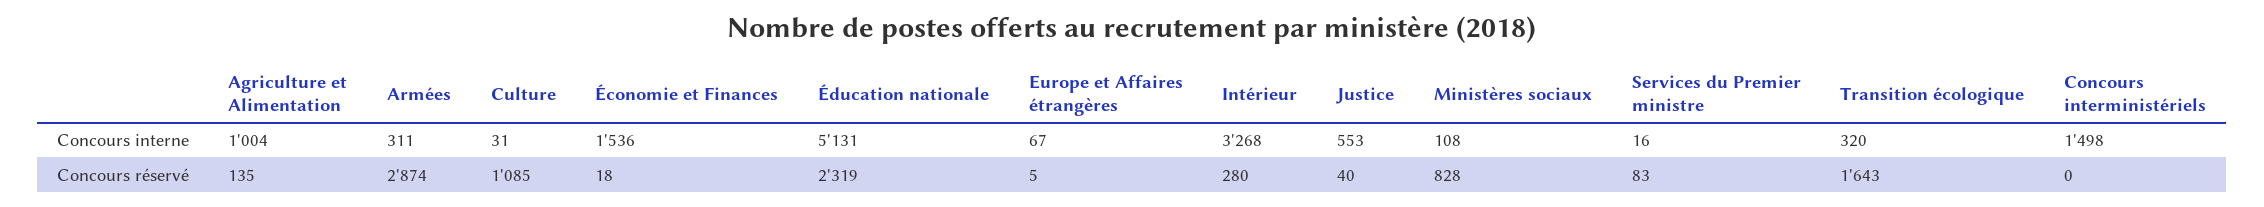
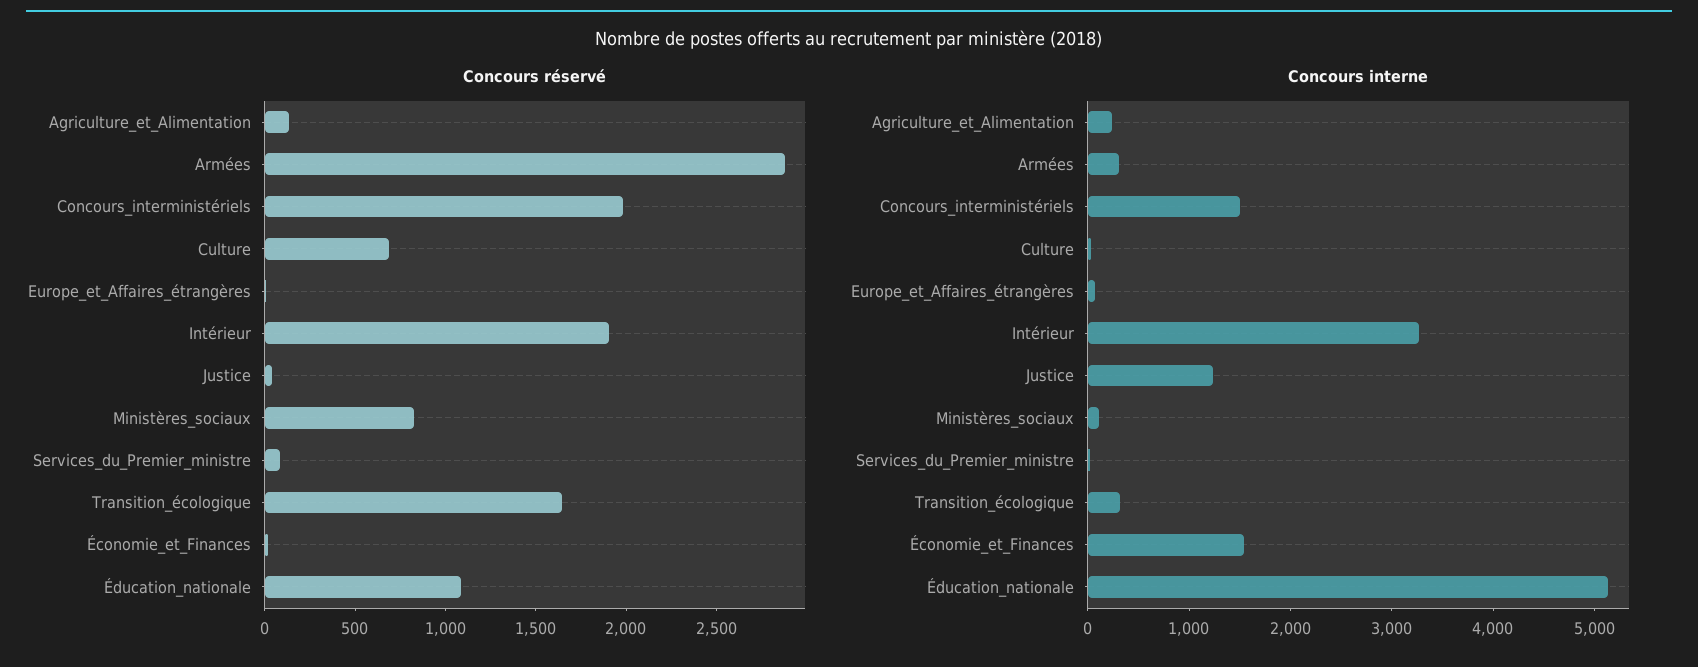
  {
    "Concours interne": {
-     "Agriculture et Alimentation": 1004,
+     "Agriculture et Alimentation": 200,
      "Armées": 311,
      "Culture": 31,
      "Économie et Finances": 1536,
      "Éducation nationale": 5131,
      "Europe et Affaires étrangères": 67,
      "Intérieur": 3268,
-     "Justice": 553,
+     "Justice": 1200,
      "Ministères sociaux": 108,
      "Services du Premier ministre": 16,
      "Transition écologique": 320,
      "Concours interministériels": 1498
    },
    "Concours réservé": {
      "Agriculture et Alimentation": 135,
      "Armées": 2874,
-     "Culture": 1085,
+     "Culture": 700,
      "Économie et Finances": 18,
-     "Éducation nationale": 2319,
+     "Éducation nationale": 1100,
      "Europe et Affaires étrangères": 5,
-     "Intérieur": 280,
+     "Intérieur": 1900,
      "Justice": 40,
      "Ministères sociaux": 828,
      "Services du Premier ministre": 83,
      "Transition écologique": 1643,
-     "Concours interministériels": 0
+     "Concours interministériels": 2000
    }
  }

